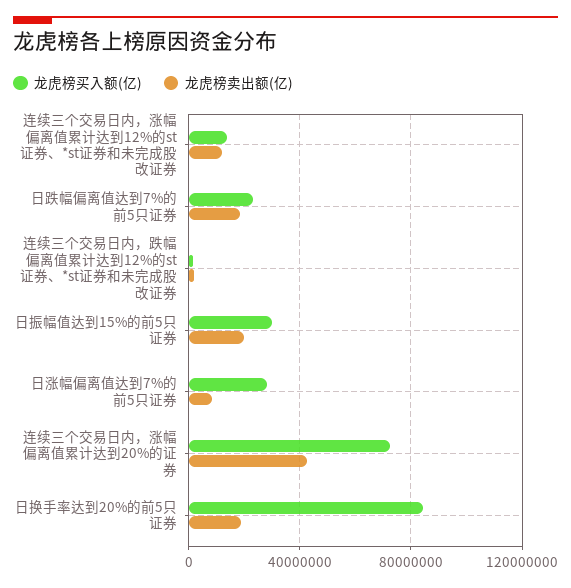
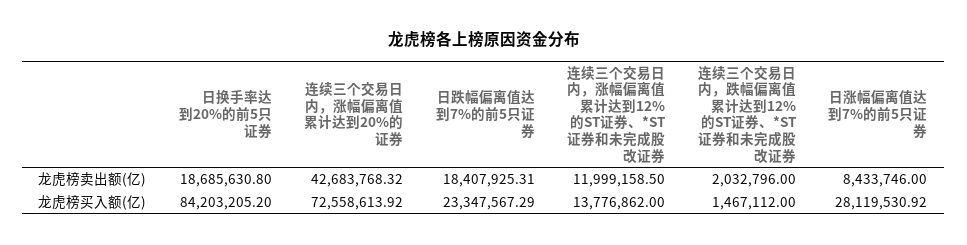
  {
    "龙虎榜买入额(亿)": {
      "连续三个交易日内，涨幅偏离值累计达到12%的st证券、*st证券和未完成股改证券": 13776862,
      "日跌幅偏离值达到7%的前5只证券": 23347567.29,
      "连续三个交易日内，跌幅偏离值累计达到12%的st证券、*st证券和未完成股改证券": 1467112,
-     "日振幅值达到15%的前5只证券": 30000000,
      "日涨幅偏离值达到7%的前5只证券": 28119530.92,
      "连续三个交易日内，涨幅偏离值累计达到20%的证券": 72558613.92,
      "日换手率达到20%的前5只证券": 84203205.2
    },
    "龙虎榜卖出额(亿)": {
      "连续三个交易日内，涨幅偏离值累计达到12%的st证券、*st证券和未完成股改证券": 11999158.5,
      "日跌幅偏离值达到7%的前5只证券": 18407925.31,
      "连续三个交易日内，跌幅偏离值累计达到12%的st证券、*st证券和未完成股改证券": 2032796,
-     "日振幅值达到15%的前5只证券": 20000000,
      "日涨幅偏离值达到7%的前5只证券": 8433746,
      "连续三个交易日内，涨幅偏离值累计达到20%的证券": 42683768.32,
      "日换手率达到20%的前5只证券": 18685630.8
    }
  }

